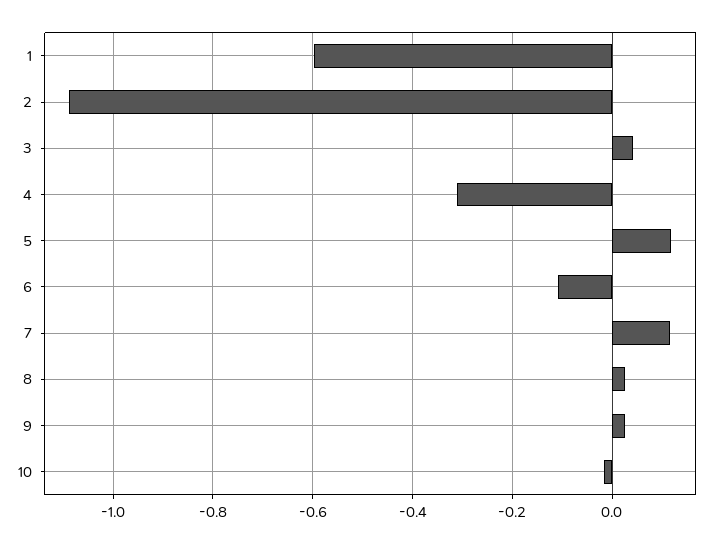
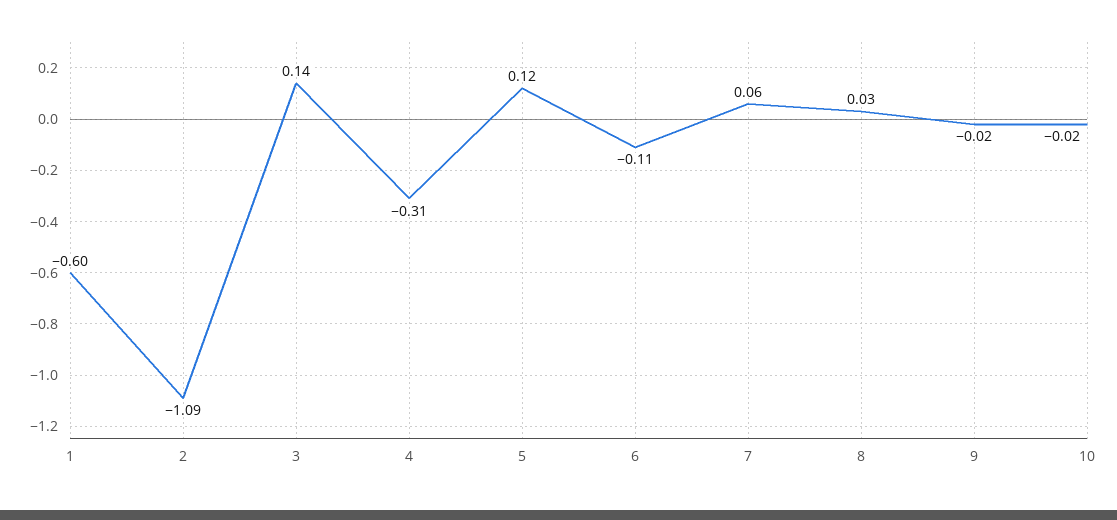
  {
    "1": -0.6,
    "2": -1.09,
-   "3": 0.04,
+   "3": 0.14,
    "4": -0.31,
    "5": 0.12,
    "6": -0.11,
-   "7": 0.12,
+   "7": 0.06,
    "8": 0.03,
-   "9": 0.02,
+   "9": -0.02,
    "10": -0.02
  }

